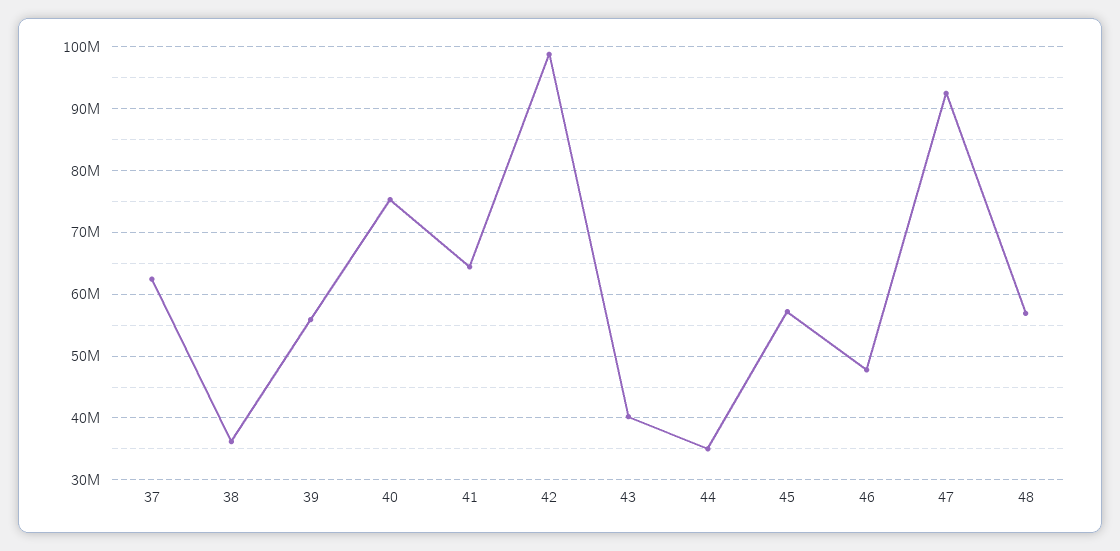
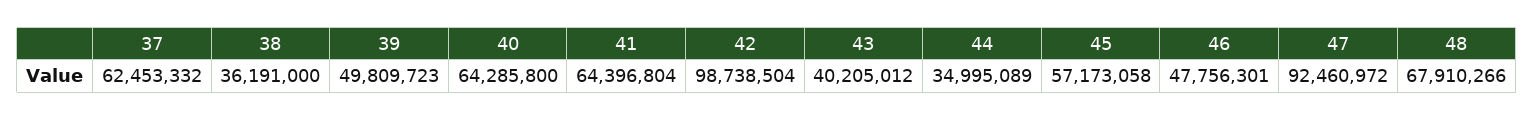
  {
    "37": 62453332,
    "38": 36191000,
-   "39": 56000000,
+   "39": 49809723,
-   "40": 75000000,
+   "40": 64285800,
    "41": 64396804,
    "42": 98738504,
    "43": 40205012,
    "44": 34995089,
    "45": 57173058,
    "46": 47756301,
    "47": 92460972,
-   "48": 57000000
+   "48": 67910266
  }

